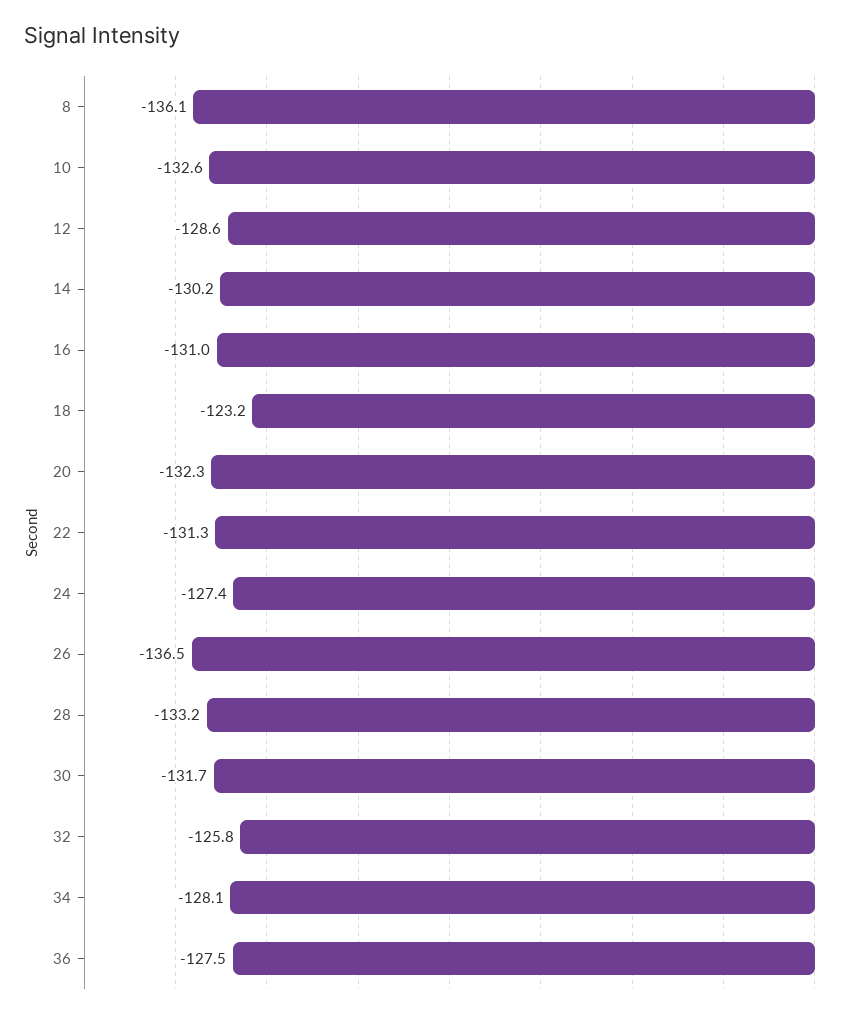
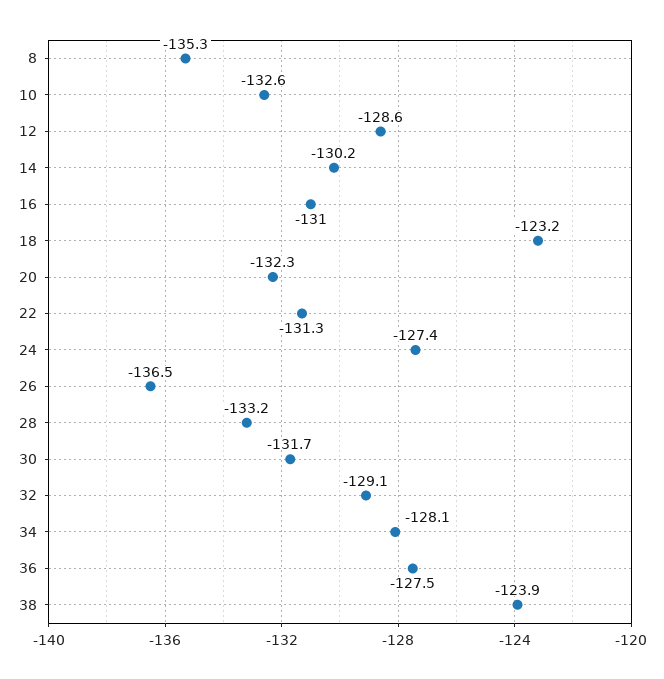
  {
-   "8": -136.1,
+   "8": -135.3,
    "10": -132.6,
    "12": -128.6,
    "14": -130.2,
    "16": -131,
    "18": -123.2,
    "20": -132.3,
    "22": -131.3,
    "24": -127.4,
    "26": -136.5,
    "28": -133.2,
    "30": -131.7,
-   "32": -125.8,
+   "32": -129.1,
    "34": -128.1,
-   "36": -127.5
+   "36": -127.5,
+   "38": -123.9
  }

